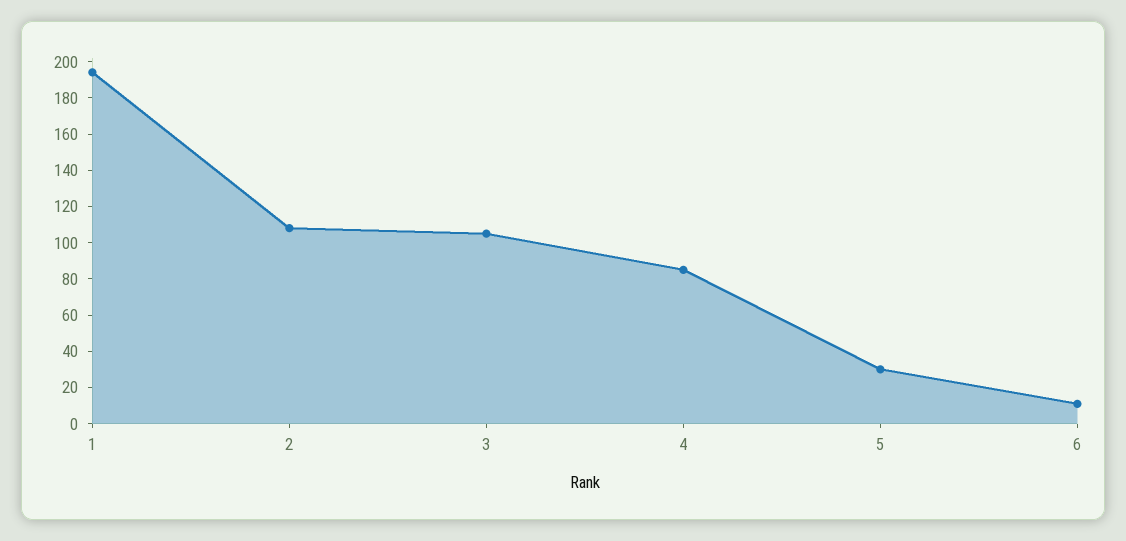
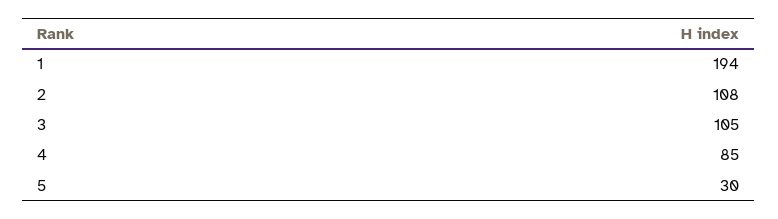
  {
    "1": 194,
    "2": 108,
    "3": 105,
    "4": 85,
-   "5": 30,
+   "5": 30
-   "6": 10
  }

